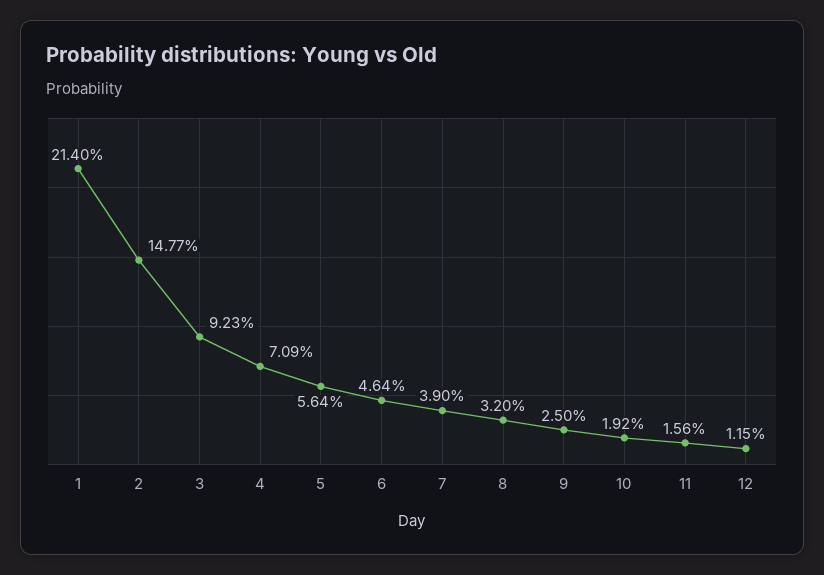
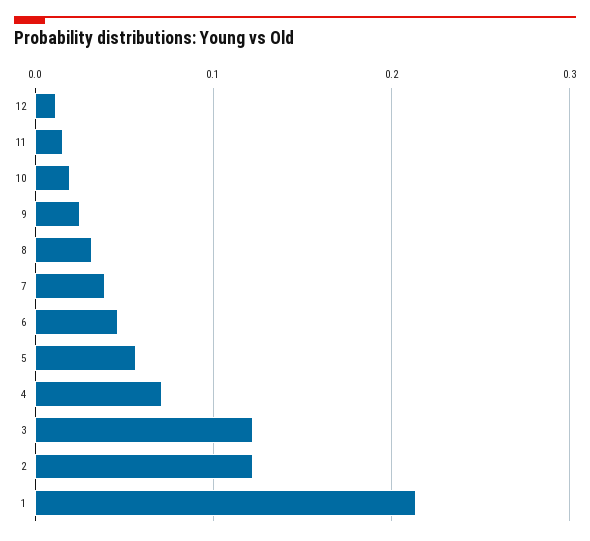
  {
    "1": 0.214,
-   "2": 0.1477,
+   "2": 0.12,
-   "3": 0.0923,
+   "3": 0.12,
    "4": 0.0709,
    "5": 0.0564,
    "6": 0.0464,
    "7": 0.039,
    "8": 0.032,
    "9": 0.025,
    "10": 0.0192,
    "11": 0.0156,
    "12": 0.0115
  }

